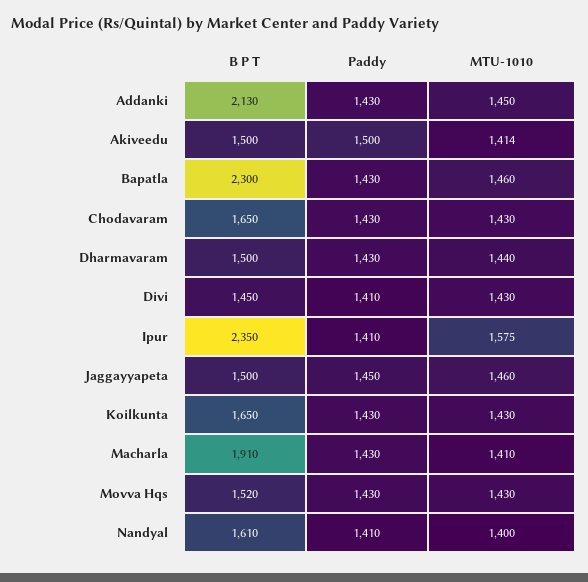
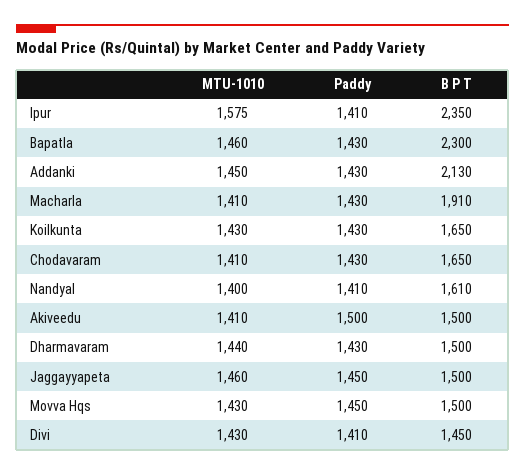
  {
    "B P T": {
      "Addanki": 2130,
      "Akiveedu": 1500,
      "Bapatla": 2300,
      "Chodavaram": 1650,
      "Dharmavaram": 1500,
      "Divi": 1450,
      "Ipur": 2350,
      "Jaggayyapeta": 1500,
      "Koilkunta": 1650,
      "Macharla": 1910,
-     "Movva Hqs": 1520,
+     "Movva Hqs": 1500,
      "Nandyal": 1610
    },
    "Paddy": {
      "Addanki": 1430,
      "Akiveedu": 1500,
      "Bapatla": 1430,
      "Chodavaram": 1430,
      "Dharmavaram": 1430,
      "Divi": 1410,
      "Ipur": 1410,
      "Jaggayyapeta": 1450,
      "Koilkunta": 1430,
      "Macharla": 1430,
-     "Movva Hqs": 1430,
+     "Movva Hqs": 1450,
      "Nandyal": 1410
    },
    "MTU-1010": {
      "Addanki": 1450,
-     "Akiveedu": 1414,
+     "Akiveedu": 1410,
      "Bapatla": 1460,
-     "Chodavaram": 1430,
+     "Chodavaram": 1410,
      "Dharmavaram": 1440,
      "Divi": 1430,
      "Ipur": 1575,
      "Jaggayyapeta": 1460,
      "Koilkunta": 1430,
      "Macharla": 1410,
      "Movva Hqs": 1430,
      "Nandyal": 1400
    }
  }

